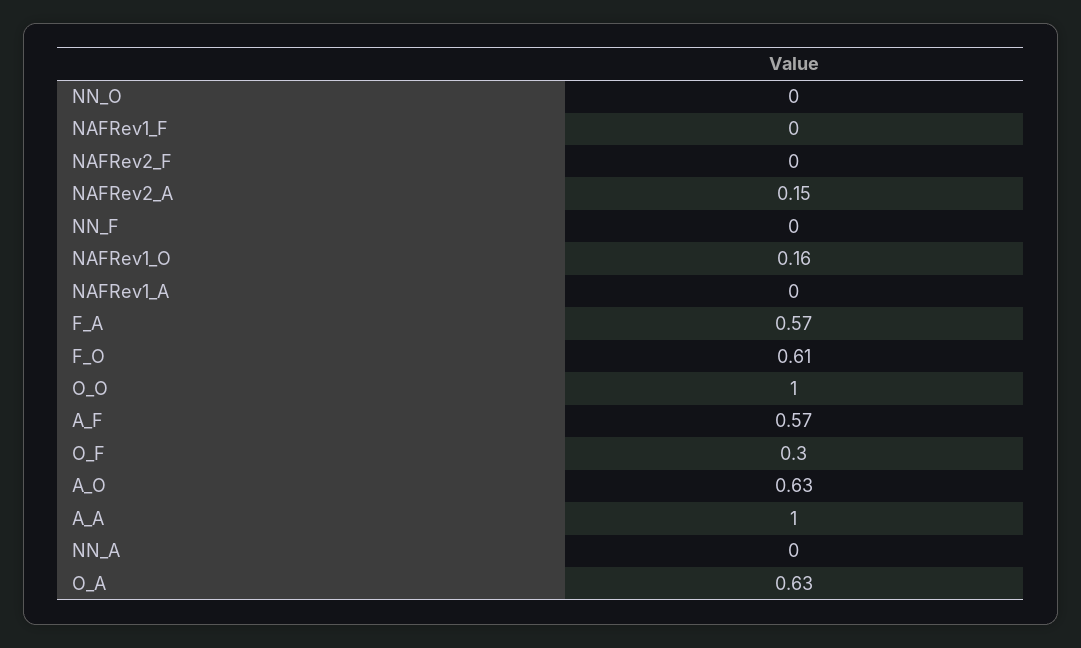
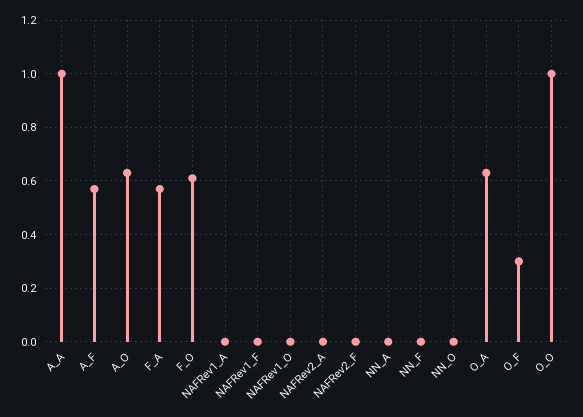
  {
    "NN_O": 0,
    "NAFRev1_F": 0,
    "NAFRev2_F": 0,
-   "NAFRev2_A": 0.15,
+   "NAFRev2_A": 0,
    "NN_F": 0,
-   "NAFRev1_O": 0.16,
+   "NAFRev1_O": 0,
    "NAFRev1_A": 0,
    "F_A": 0.57,
    "F_O": 0.61,
    "O_O": 1,
    "A_F": 0.57,
    "O_F": 0.3,
    "A_O": 0.63,
    "A_A": 1,
    "NN_A": 0,
    "O_A": 0.63
  }

